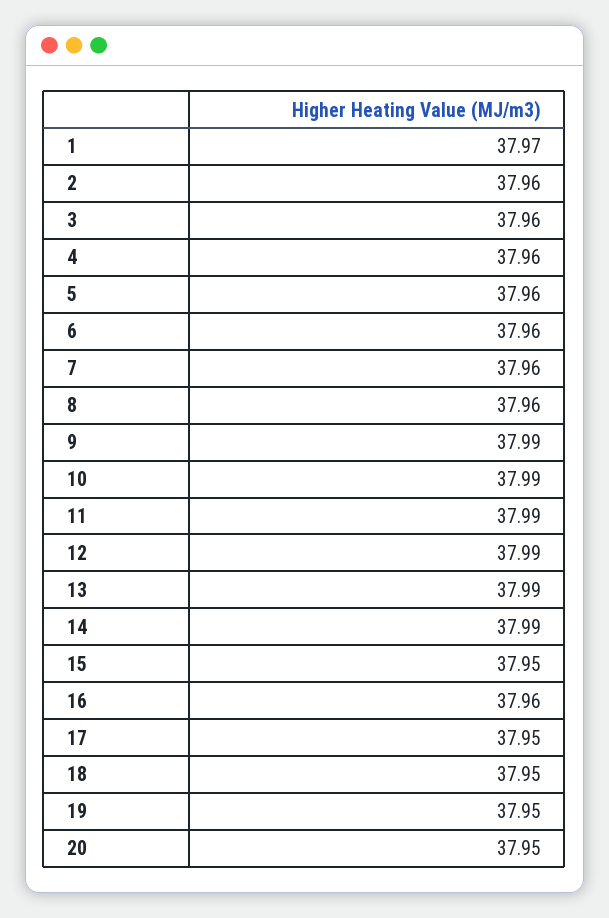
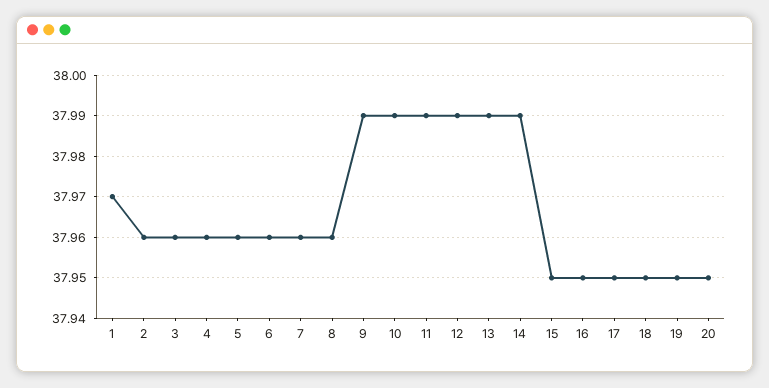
  {
    "1": 37.97,
    "2": 37.96,
    "3": 37.96,
    "4": 37.96,
    "5": 37.96,
    "6": 37.96,
    "7": 37.96,
    "8": 37.96,
    "9": 37.99,
    "10": 37.99,
    "11": 37.99,
    "12": 37.99,
    "13": 37.99,
    "14": 37.99,
    "15": 37.95,
-   "16": 37.96,
+   "16": 37.95,
    "17": 37.95,
    "18": 37.95,
    "19": 37.95,
    "20": 37.95
  }

